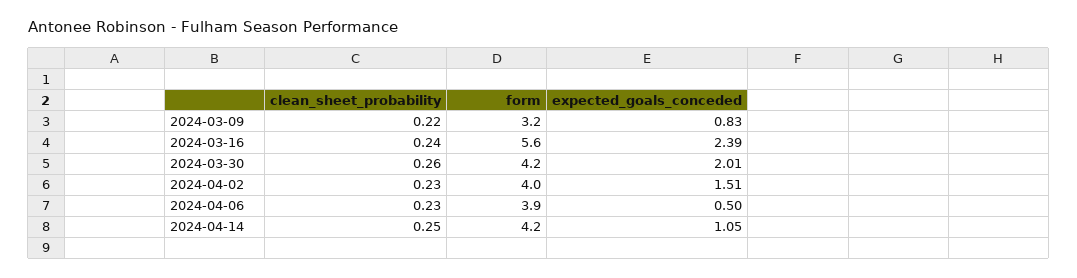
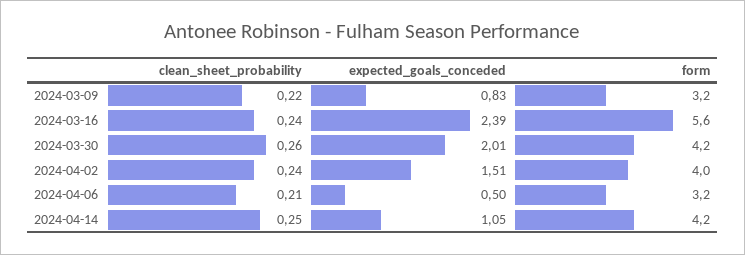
  {
    "clean_sheet_probability": {
      "2024-03-09": 0.22,
      "2024-03-16": 0.24,
      "2024-03-30": 0.26,
-     "2024-04-02": 0.23,
+     "2024-04-02": 0.24,
-     "2024-04-06": 0.23,
+     "2024-04-06": 0.21,
      "2024-04-14": 0.25
    },
    "form": {
      "2024-03-09": 3.2,
      "2024-03-16": 5.6,
      "2024-03-30": 4.2,
      "2024-04-02": 4,
-     "2024-04-06": 3.9,
+     "2024-04-06": 3.2,
      "2024-04-14": 4.2
    },
    "expected_goals_conceded": {
      "2024-03-09": 0.83,
      "2024-03-16": 2.39,
      "2024-03-30": 2.01,
      "2024-04-02": 1.51,
      "2024-04-06": 0.5,
      "2024-04-14": 1.05
    }
  }

